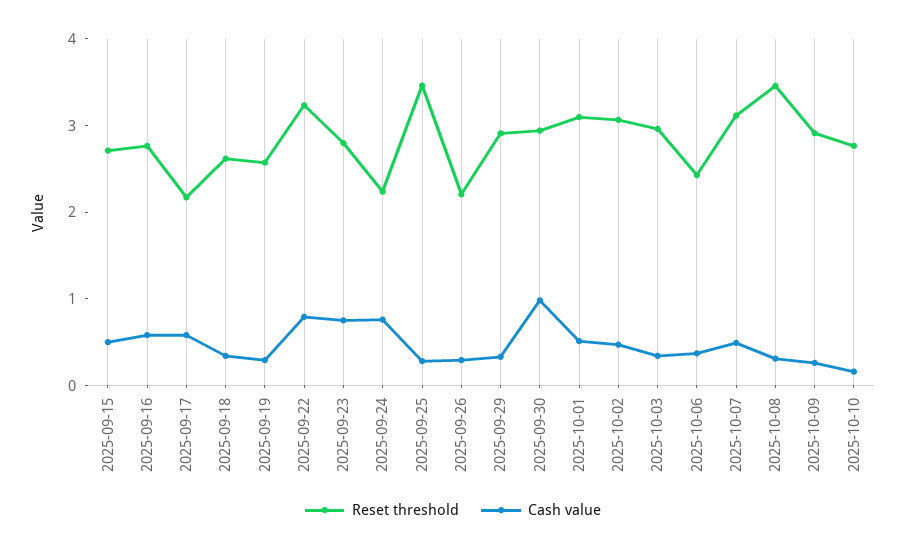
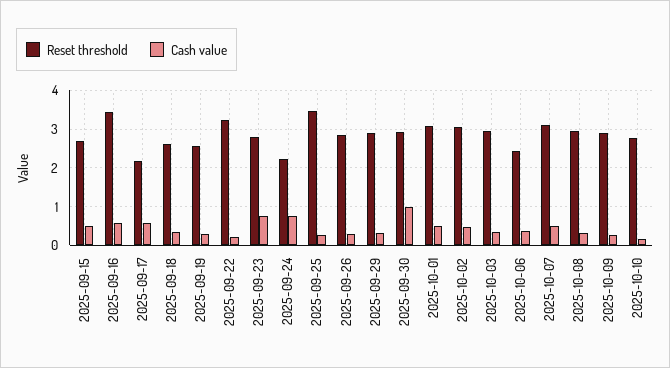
  {
    "Reset threshold": {
      "2025-09-15": 2.8,
-     "2025-09-16": 2.8,
+     "2025-09-16": 3.4,
      "2025-09-17": 2.2,
      "2025-09-18": 2.6,
      "2025-09-19": 2.6,
      "2025-09-22": 3.2,
      "2025-09-23": 2.8,
      "2025-09-24": 2.2,
      "2025-09-25": 3.4,
-     "2025-09-26": 2.2,
+     "2025-09-26": 2.8,
      "2025-09-29": 3,
      "2025-09-30": 3,
      "2025-10-01": 3,
      "2025-10-02": 3,
      "2025-10-03": 3,
      "2025-10-06": 2.4,
      "2025-10-07": 3.2,
-     "2025-10-08": 3.4,
+     "2025-10-08": 3,
      "2025-10-09": 3,
      "2025-10-10": 2.8
    },
    "Cash value": {
      "2025-09-15": 0.6,
      "2025-09-16": 0.6,
      "2025-09-17": 0.6,
      "2025-09-18": 0.4,
      "2025-09-19": 0.2,
-     "2025-09-22": 0.8,
+     "2025-09-22": 0.2,
      "2025-09-23": 0.8,
      "2025-09-24": 0.8,
      "2025-09-25": 0.2,
      "2025-09-26": 0.2,
      "2025-09-29": 0.4,
      "2025-09-30": 1,
      "2025-10-01": 0.6,
      "2025-10-02": 0.4,
      "2025-10-03": 0.4,
      "2025-10-06": 0.4,
      "2025-10-07": 0.4,
      "2025-10-08": 0.4,
      "2025-10-09": 0.2,
      "2025-10-10": 0.2
    }
  }

